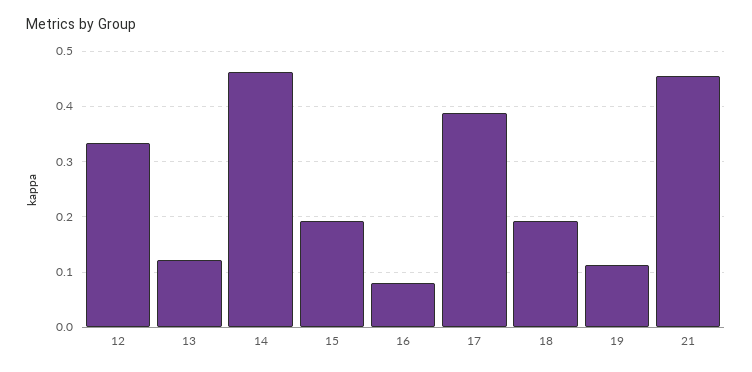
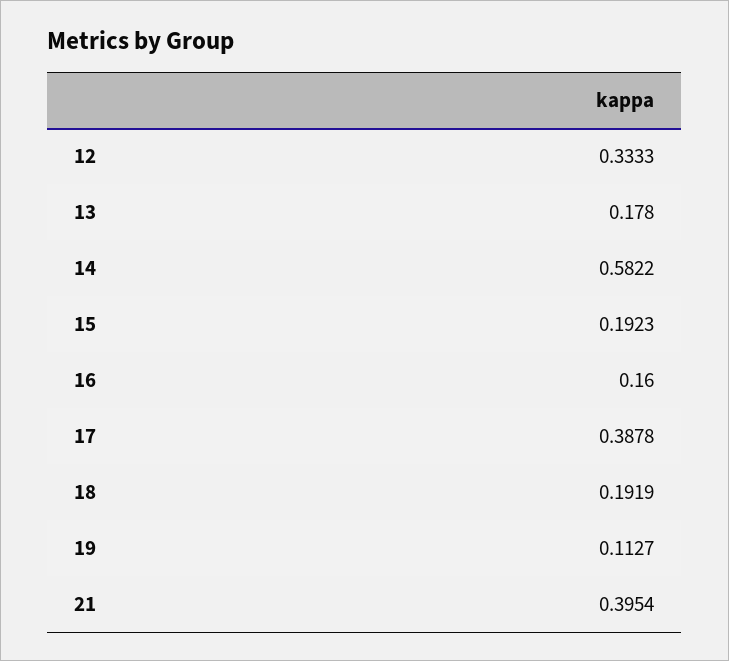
  {
    "12": 0.3333,
-   "13": 0.12,
+   "13": 0.178,
-   "14": 0.46,
+   "14": 0.5822,
    "15": 0.1923,
-   "16": 0.08,
+   "16": 0.16,
    "17": 0.3878,
    "18": 0.1919,
    "19": 0.1127,
-   "21": 0.46
+   "21": 0.3954
  }

